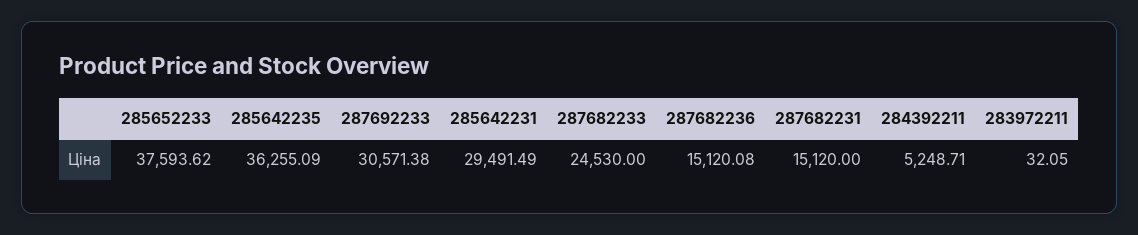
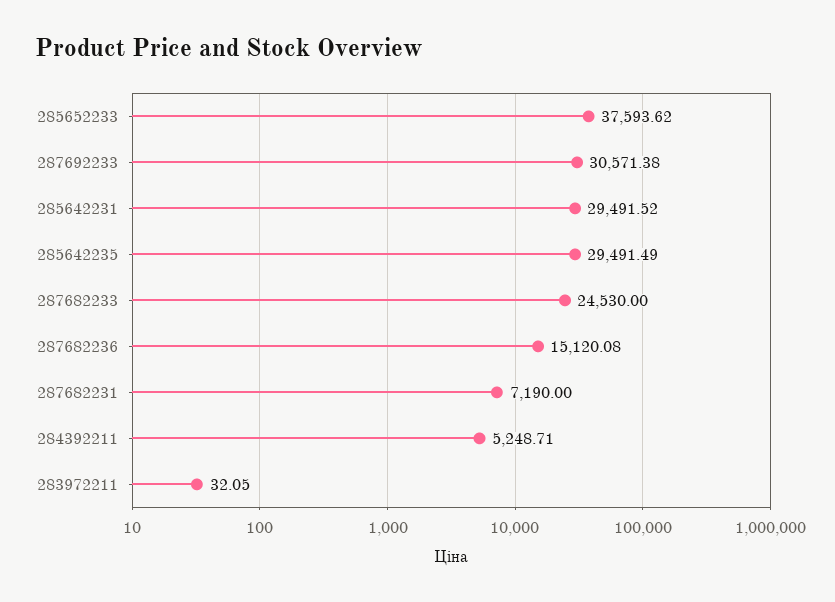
  {
    "285652233": 37593.62,
-   "285642235": 36255.09,
+   "285642235": 29491.49,
    "287692233": 30571.38,
-   "285642231": 29491.49,
+   "285642231": 29491.52,
    "287682233": 24530,
    "287682236": 15120.08,
-   "287682231": 15120,
+   "287682231": 7190,
    "284392211": 5248.71,
    "283972211": 32.05
  }

